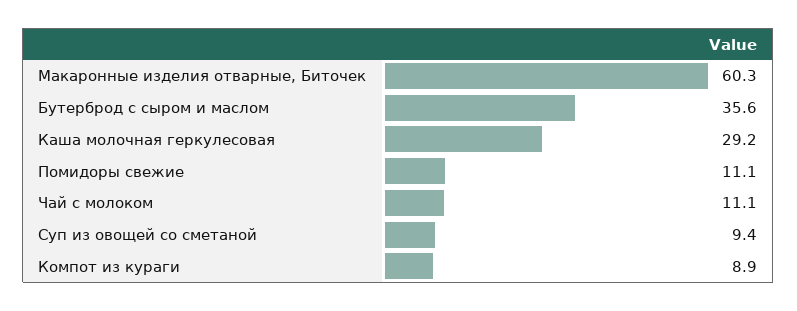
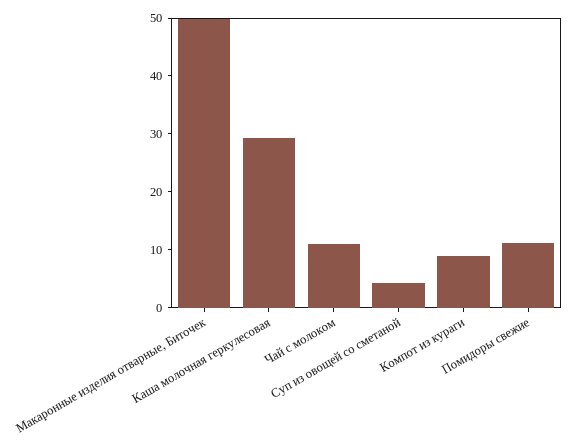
  {
-   "Макаронные изделия отварные, Биточек": 60.3,
+   "Макаронные изделия отварные, Биточек": 50,
-   "Бутерброд с сыром и маслом": 35.6,
    "Каша молочная геркулесовая": 29.2,
    "Помидоры свежие": 11.1,
    "Чай с молоком": 11.1,
-   "Суп из овощей со сметаной": 9.4,
+   "Суп из овощей со сметаной": 4,
    "Компот из кураги": 8.9
  }

